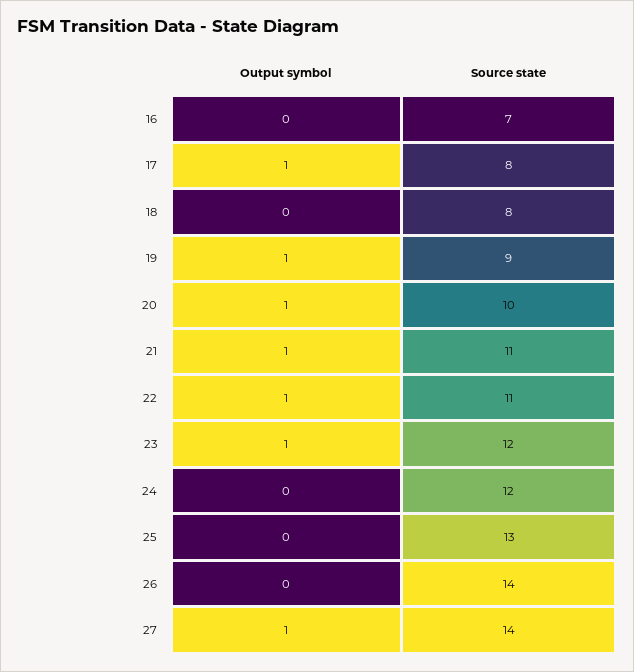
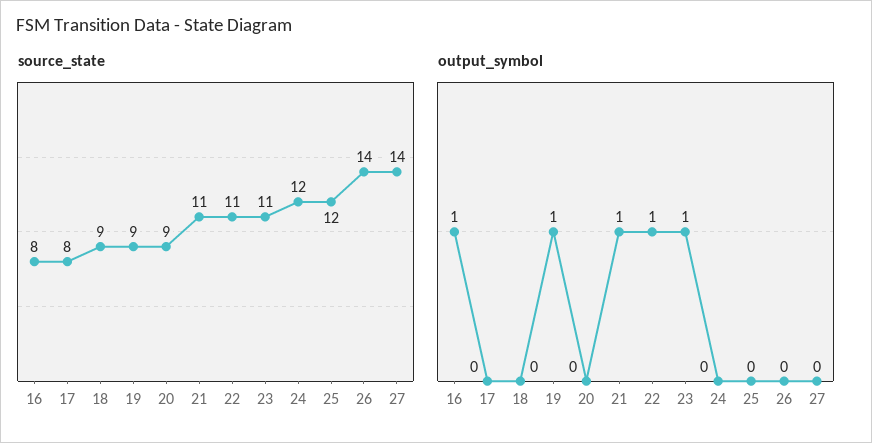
  {
    "Output symbol": {
-     "16": 0,
+     "16": 1,
-     "17": 1,
+     "17": 0,
      "18": 0,
      "19": 1,
-     "20": 1,
+     "20": 0,
      "21": 1,
      "22": 1,
      "23": 1,
      "24": 0,
      "25": 0,
      "26": 0,
-     "27": 1
+     "27": 0
    },
    "Source state": {
-     "16": 7,
+     "16": 8,
      "17": 8,
-     "18": 8,
+     "18": 9,
      "19": 9,
-     "20": 10,
+     "20": 9,
      "21": 11,
      "22": 11,
-     "23": 12,
+     "23": 11,
      "24": 12,
-     "25": 13,
+     "25": 12,
      "26": 14,
      "27": 14
    }
  }

